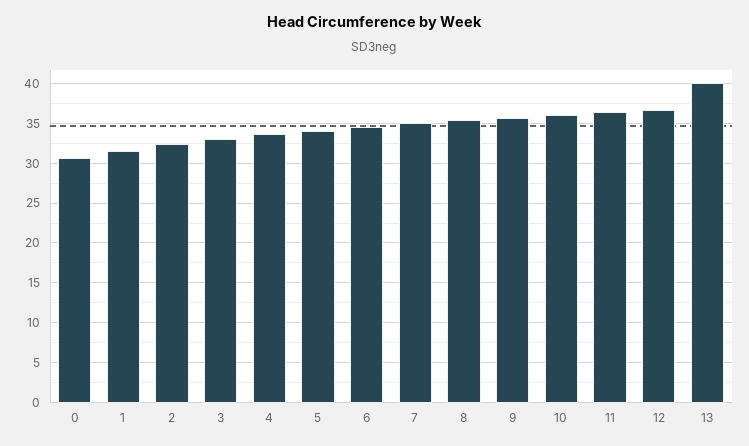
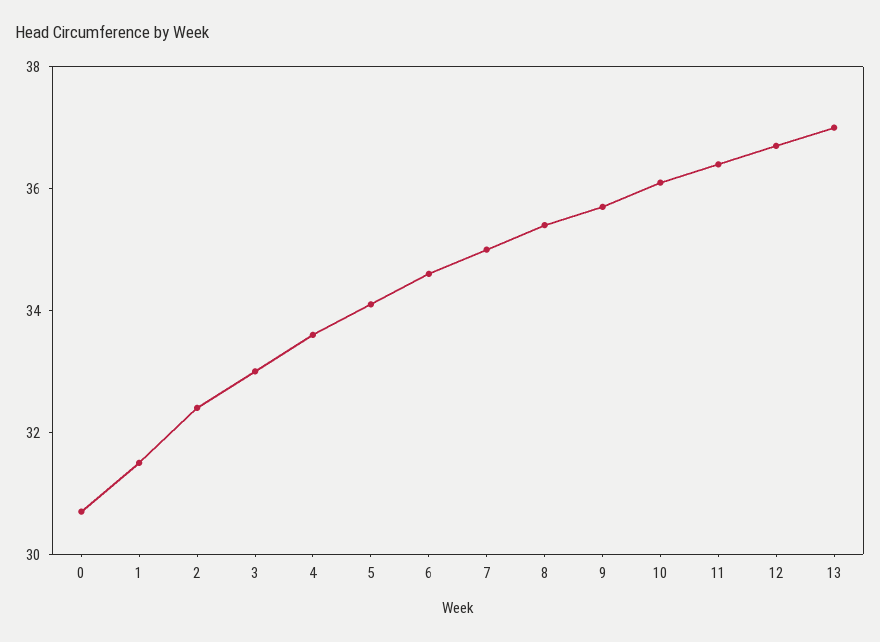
  {
    "0": 30.5,
    "1": 31.5,
    "2": 32.5,
    "3": 33,
    "4": 33.5,
    "5": 34,
    "6": 34.5,
    "7": 35,
    "8": 35.5,
    "9": 35.5,
    "10": 36,
    "11": 36.5,
    "12": 36.5,
-   "13": 40
+   "13": 37
  }

